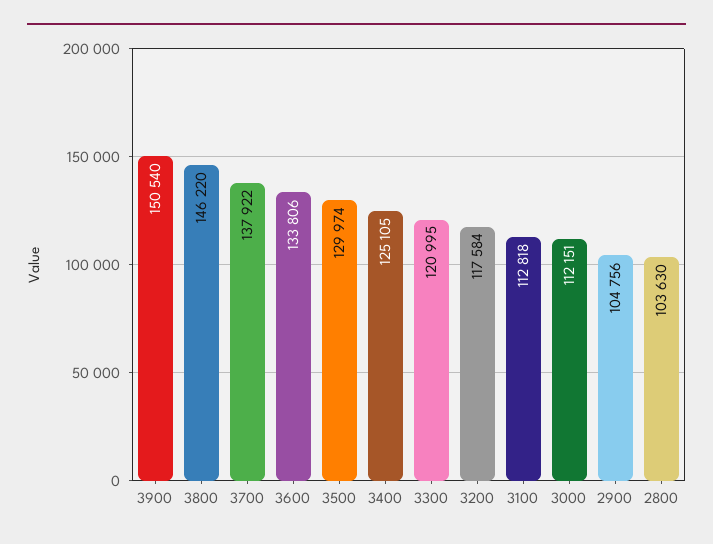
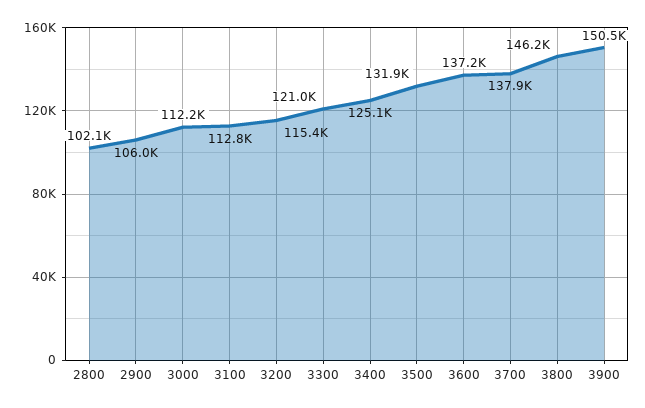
  {
    "3900": 150540,
    "3800": 146220,
    "3700": 137922,
-   "3600": 133806,
+   "3600": 137200,
-   "3500": 129974,
+   "3500": 131900,
    "3400": 125105,
    "3300": 120995,
-   "3200": 117584,
+   "3200": 115400,
    "3100": 112818,
    "3000": 112151,
-   "2900": 104756,
+   "2900": 106000,
-   "2800": 103630
+   "2800": 102100
  }

